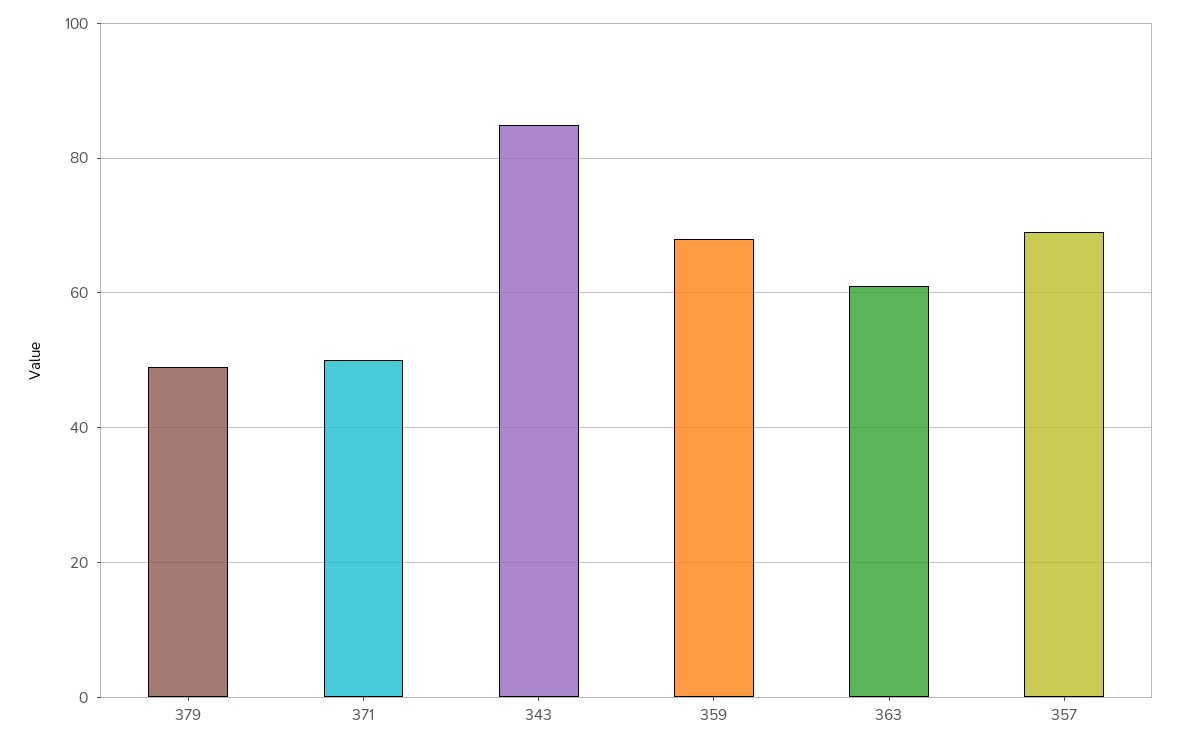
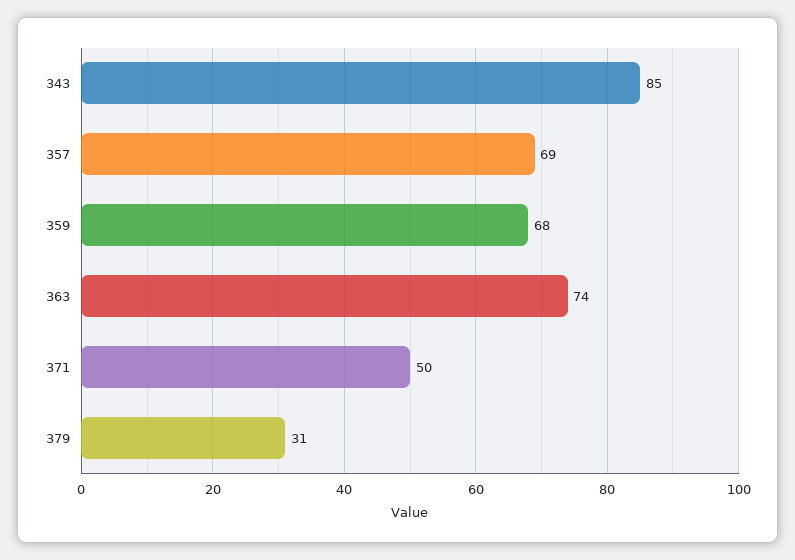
  {
-   "379": 50,
+   "379": 31,
    "371": 50,
    "343": 85,
    "359": 68,
-   "363": 60,
+   "363": 74,
    "357": 69
  }

